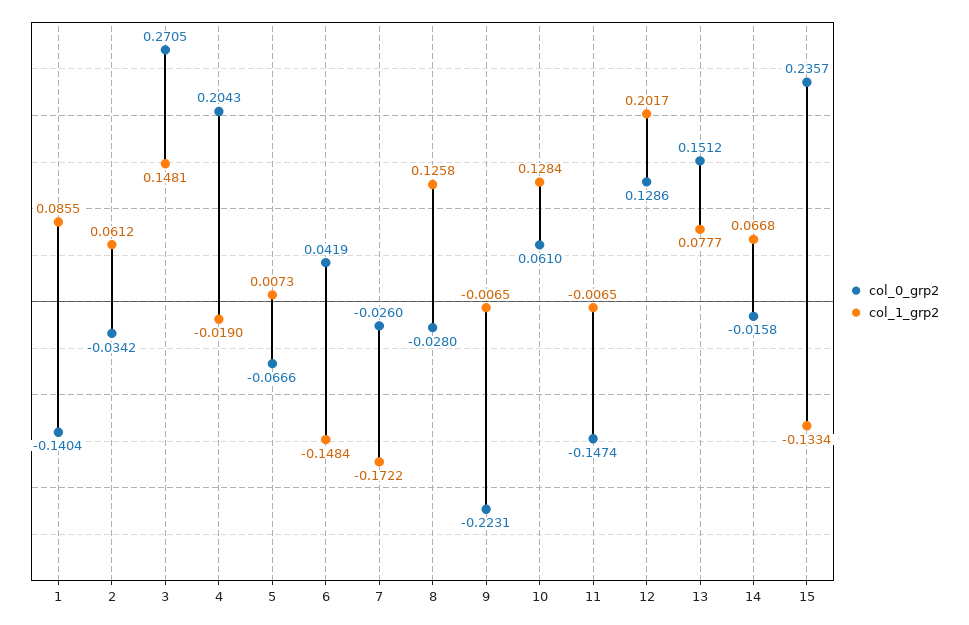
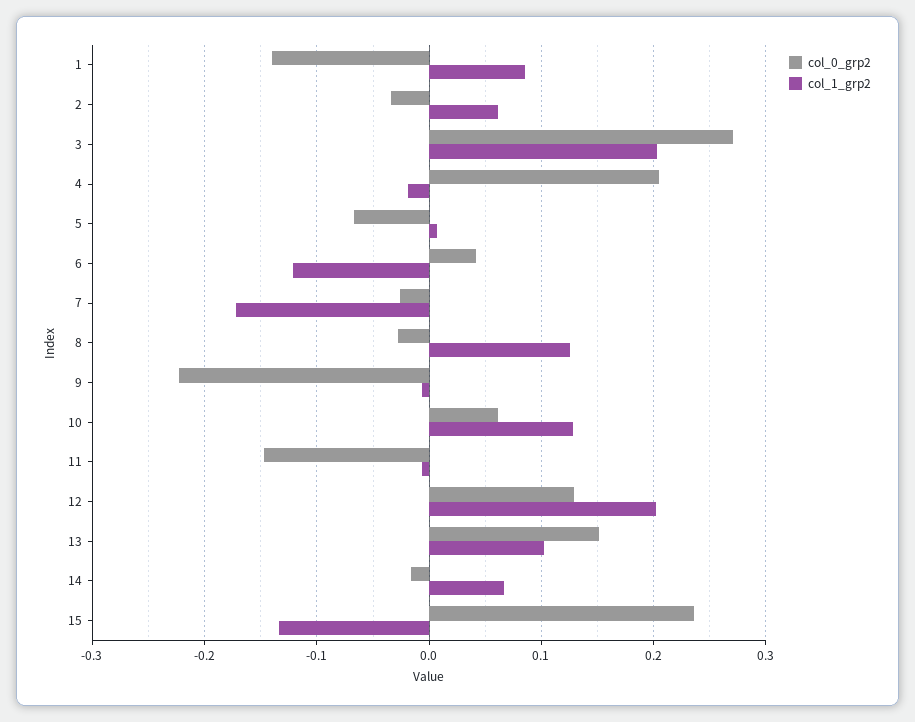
  {
    "col_0_grp2": {
      "1": -0.1404,
      "2": -0.0342,
      "3": 0.2705,
      "4": 0.2043,
      "5": -0.0666,
      "6": 0.0419,
      "7": -0.026,
      "8": -0.028,
      "9": -0.2231,
      "10": 0.061,
      "11": -0.1474,
      "12": 0.1286,
      "13": 0.1512,
      "14": -0.0158,
      "15": 0.2357
    },
    "col_1_grp2": {
      "1": 0.0855,
      "2": 0.0612,
-     "3": 0.1481,
+     "3": 0.2,
      "4": -0.019,
      "5": 0.0073,
-     "6": -0.1484,
+     "6": -0.12,
      "7": -0.1722,
      "8": 0.1258,
      "9": -0.0065,
      "10": 0.1284,
      "11": -0.0065,
      "12": 0.2017,
-     "13": 0.0777,
+     "13": 0.1,
      "14": 0.0668,
      "15": -0.1334
    }
  }

